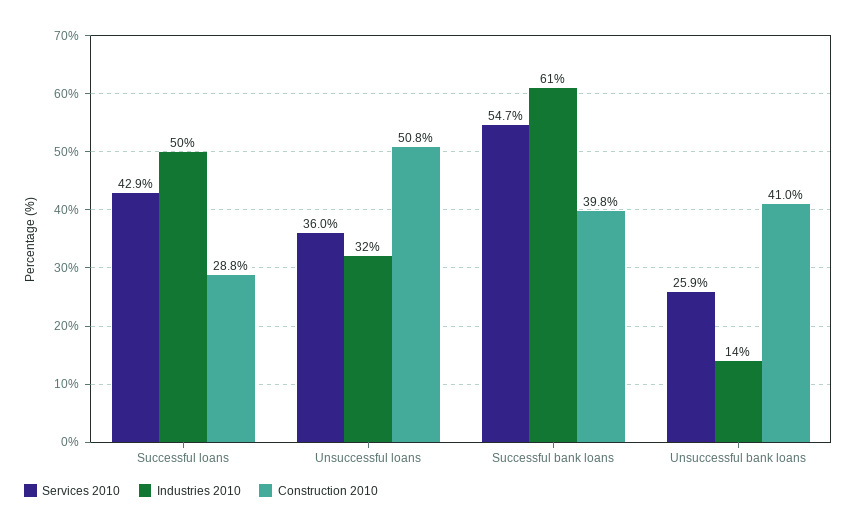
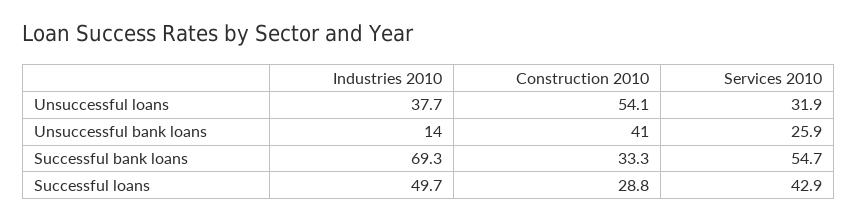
  {
    "Services 2010": {
      "Successful loans": 42.9,
-     "Unsuccessful loans": 36,
+     "Unsuccessful loans": 31.9,
      "Successful bank loans": 54.7,
      "Unsuccessful bank loans": 25.9
    },
    "Industries 2010": {
      "Successful loans": 49.7,
-     "Unsuccessful loans": 32,
+     "Unsuccessful loans": 37.7,
-     "Successful bank loans": 61,
+     "Successful bank loans": 69.3,
      "Unsuccessful bank loans": 14
    },
    "Construction 2010": {
      "Successful loans": 28.8,
-     "Unsuccessful loans": 50.8,
+     "Unsuccessful loans": 54.1,
-     "Successful bank loans": 39.8,
+     "Successful bank loans": 33.3,
      "Unsuccessful bank loans": 41
    }
  }

